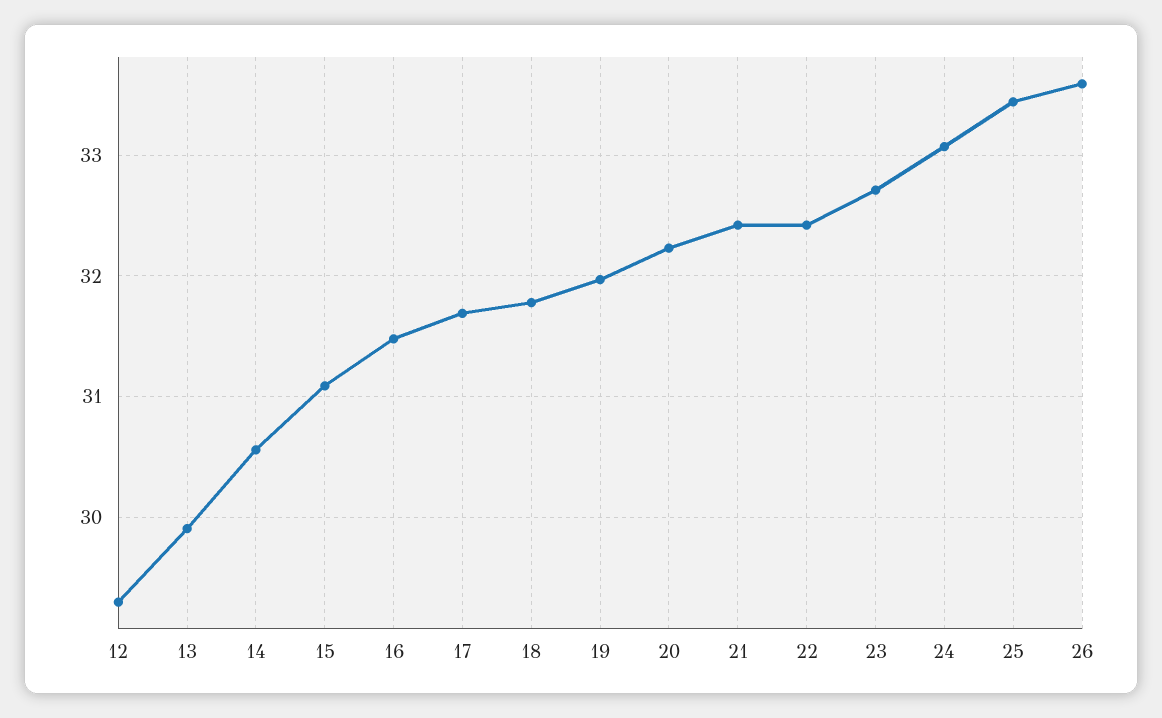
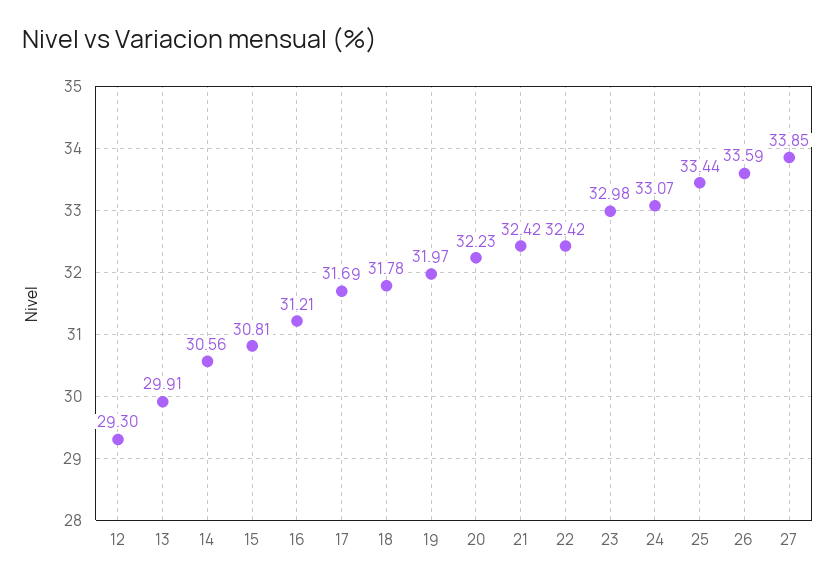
  {
    "12": 29.3,
    "13": 29.91,
    "14": 30.56,
-   "15": 31.1,
+   "15": 30.81,
-   "16": 31.5,
+   "16": 31.21,
    "17": 31.69,
    "18": 31.78,
    "19": 31.97,
    "20": 32.23,
    "21": 32.42,
    "22": 32.42,
-   "23": 32.7,
+   "23": 32.98,
    "24": 33.07,
    "25": 33.44,
-   "26": 33.59
+   "26": 33.59,
+   "27": 33.85
  }

